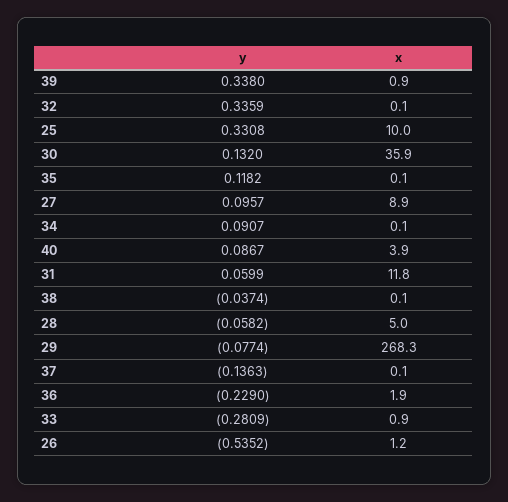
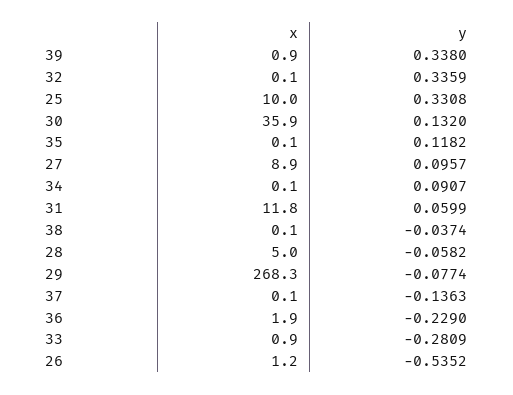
  {
    "y": {
      "39": 0.338,
      "32": 0.3359,
      "25": 0.3308,
      "30": 0.132,
      "35": 0.1182,
      "27": 0.0957,
      "34": 0.0907,
-     "40": 0.0867,
      "31": 0.0599,
      "38": -0.0374,
      "28": -0.0582,
      "29": -0.0774,
      "37": -0.1363,
      "36": -0.229,
      "33": -0.2809,
      "26": -0.5352
    },
    "x": {
      "39": 0.9,
      "32": 0.1,
      "25": 10,
      "30": 35.9,
      "35": 0.1,
      "27": 8.9,
      "34": 0.1,
-     "40": 3.9,
      "31": 11.8,
      "38": 0.1,
      "28": 5,
      "29": 268.3,
      "37": 0.1,
      "36": 1.9,
      "33": 0.9,
      "26": 1.2
    }
  }

